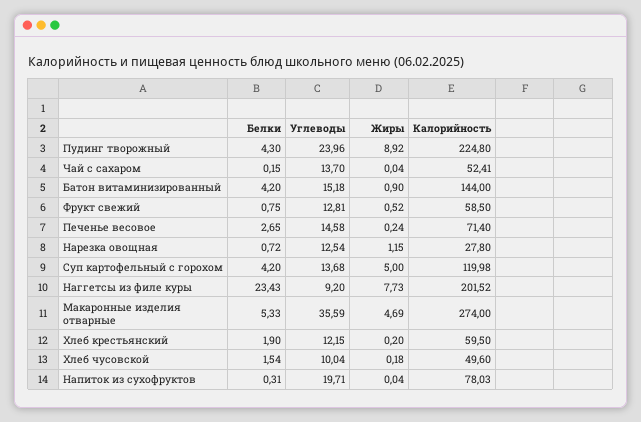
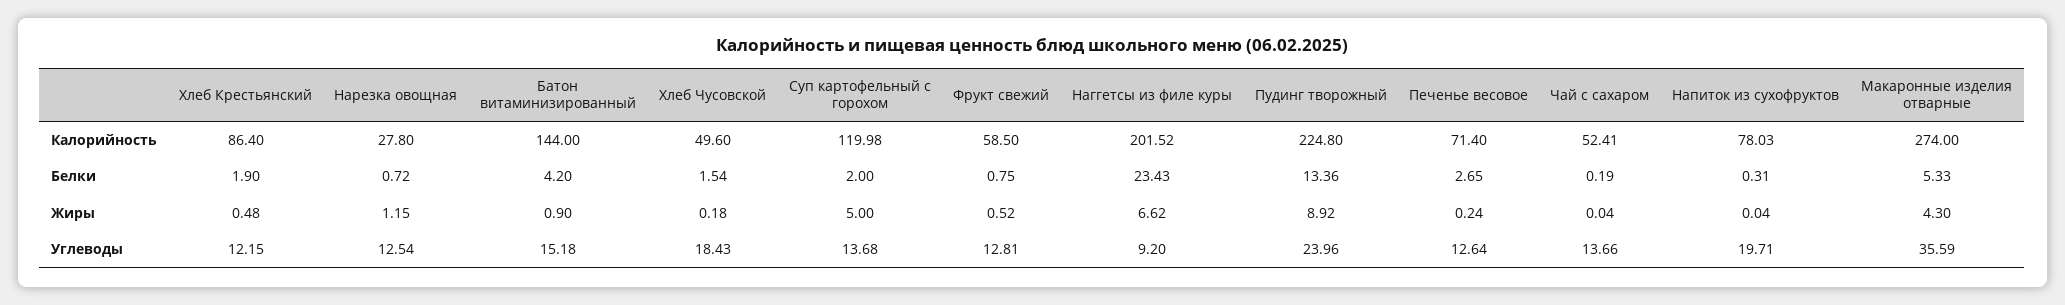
  {
    "Белки": {
-     "Пудинг творожный": 4.3,
+     "Пудинг творожный": 13.36,
-     "Чай с сахаром": 0.15,
+     "Чай с сахаром": 0.19,
      "Батон витаминизированный": 4.2,
      "Фрукт свежий": 0.75,
      "Печенье весовое": 2.65,
      "Нарезка овощная": 0.72,
-     "Суп картофельный с горохом": 4.2,
+     "Суп картофельный с горохом": 2,
      "Наггетсы из филе куры": 23.43,
      "Макаронные изделия отварные": 5.33,
      "Хлеб крестьянский": 1.9,
      "Хлеб чусовской": 1.54,
      "Напиток из сухофруктов": 0.31
    },
    "Углеводы": {
      "Пудинг творожный": 23.96,
-     "Чай с сахаром": 13.7,
+     "Чай с сахаром": 13.66,
      "Батон витаминизированный": 15.18,
      "Фрукт свежий": 12.81,
-     "Печенье весовое": 14.58,
+     "Печенье весовое": 12.64,
      "Нарезка овощная": 12.54,
      "Суп картофельный с горохом": 13.68,
      "Наггетсы из филе куры": 9.2,
      "Макаронные изделия отварные": 35.59,
      "Хлеб крестьянский": 12.15,
-     "Хлеб чусовской": 10.04,
+     "Хлеб чусовской": 18.43,
      "Напиток из сухофруктов": 19.71
    },
    "Жиры": {
      "Пудинг творожный": 8.92,
      "Чай с сахаром": 0.04,
      "Батон витаминизированный": 0.9,
      "Фрукт свежий": 0.52,
      "Печенье весовое": 0.24,
      "Нарезка овощная": 1.15,
      "Суп картофельный с горохом": 5,
-     "Наггетсы из филе куры": 7.73,
+     "Наггетсы из филе куры": 6.62,
-     "Макаронные изделия отварные": 4.69,
+     "Макаронные изделия отварные": 4.3,
-     "Хлеб крестьянский": 0.2,
+     "Хлеб крестьянский": 0.48,
      "Хлеб чусовской": 0.18,
      "Напиток из сухофруктов": 0.04
    },
    "Калорийность": {
      "Пудинг творожный": 224.8,
      "Чай с сахаром": 52.41,
      "Батон витаминизированный": 144,
      "Фрукт свежий": 58.5,
      "Печенье весовое": 71.4,
      "Нарезка овощная": 27.8,
      "Суп картофельный с горохом": 119.98,
      "Наггетсы из филе куры": 201.52,
      "Макаронные изделия отварные": 274,
-     "Хлеб крестьянский": 59.5,
+     "Хлеб крестьянский": 86.4,
      "Хлеб чусовской": 49.6,
      "Напиток из сухофруктов": 78.03
    }
  }

